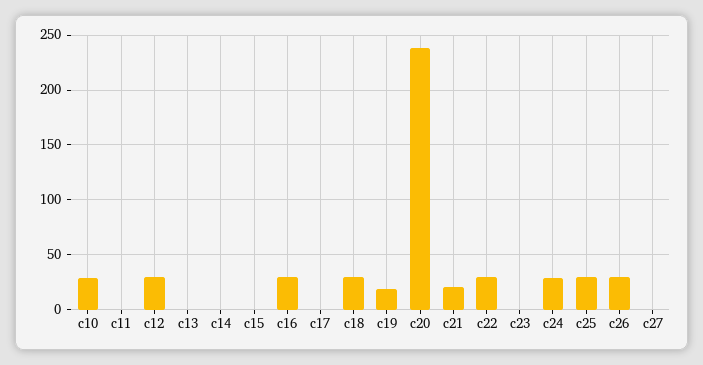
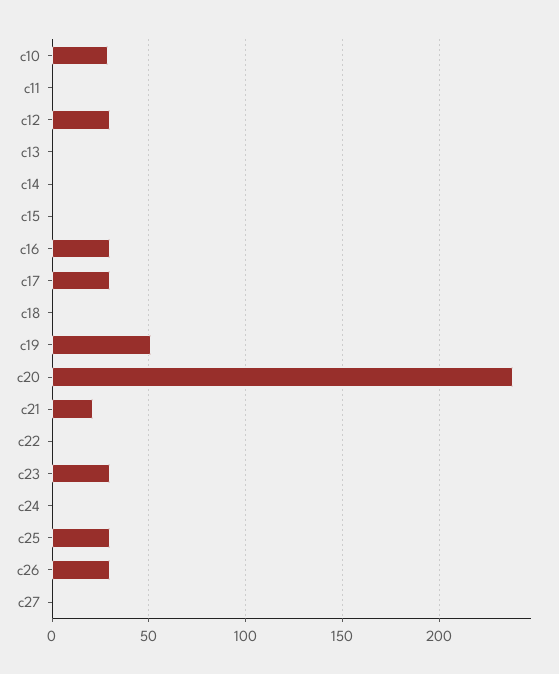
  {
    "c10": 30,
    "c11": 0,
    "c12": 30,
    "c13": 0,
    "c14": 0,
    "c15": 0,
    "c16": 30,
-   "c17": 0,
+   "c17": 30,
-   "c18": 30,
+   "c18": 0,
-   "c19": 20,
+   "c19": 50,
    "c20": 240,
    "c21": 20,
-   "c22": 30,
+   "c22": 0,
-   "c23": 0,
+   "c23": 30,
-   "c24": 30,
+   "c24": 0,
    "c25": 30,
    "c26": 30,
    "c27": 0
  }

